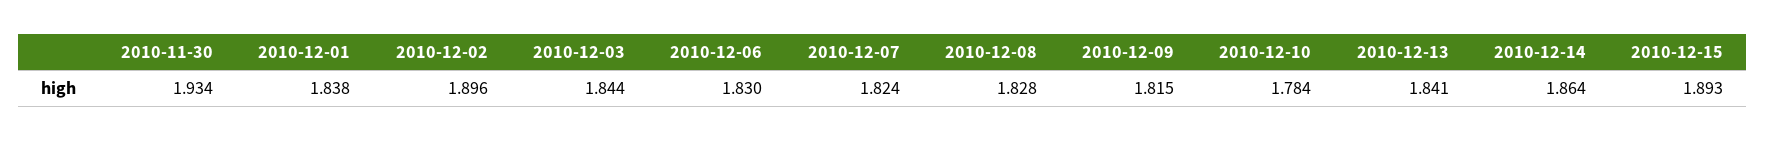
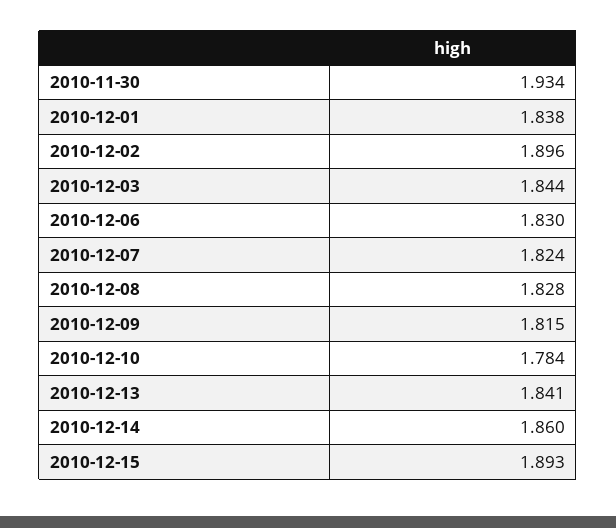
  {
    "2010-11-30": 1.934,
    "2010-12-01": 1.838,
    "2010-12-02": 1.896,
    "2010-12-03": 1.844,
    "2010-12-06": 1.83,
    "2010-12-07": 1.824,
    "2010-12-08": 1.828,
    "2010-12-09": 1.815,
    "2010-12-10": 1.784,
    "2010-12-13": 1.841,
-   "2010-12-14": 1.864,
+   "2010-12-14": 1.86,
    "2010-12-15": 1.893
  }

